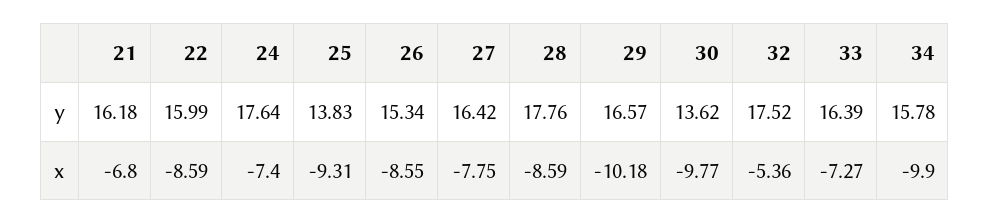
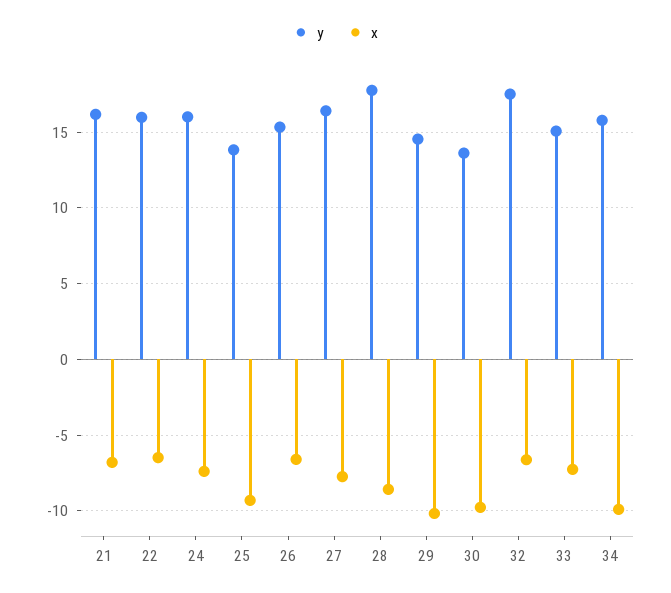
  {
    "y": {
      "21": 16.18,
      "22": 15.99,
-     "24": 17.64,
+     "24": 16,
      "25": 13.83,
      "26": 15.34,
      "27": 16.42,
      "28": 17.76,
-     "29": 16.57,
+     "29": 14.5,
      "30": 13.62,
      "32": 17.52,
-     "33": 16.39,
+     "33": 15,
      "34": 15.78
    },
    "x": {
      "21": -6.8,
-     "22": -8.59,
+     "22": -6.5,
      "24": -7.4,
      "25": -9.31,
-     "26": -8.55,
+     "26": -6.5,
      "27": -7.75,
      "28": -8.59,
      "29": -10.18,
      "30": -9.77,
-     "32": -5.36,
+     "32": -6.5,
      "33": -7.27,
      "34": -9.9
    }
  }

